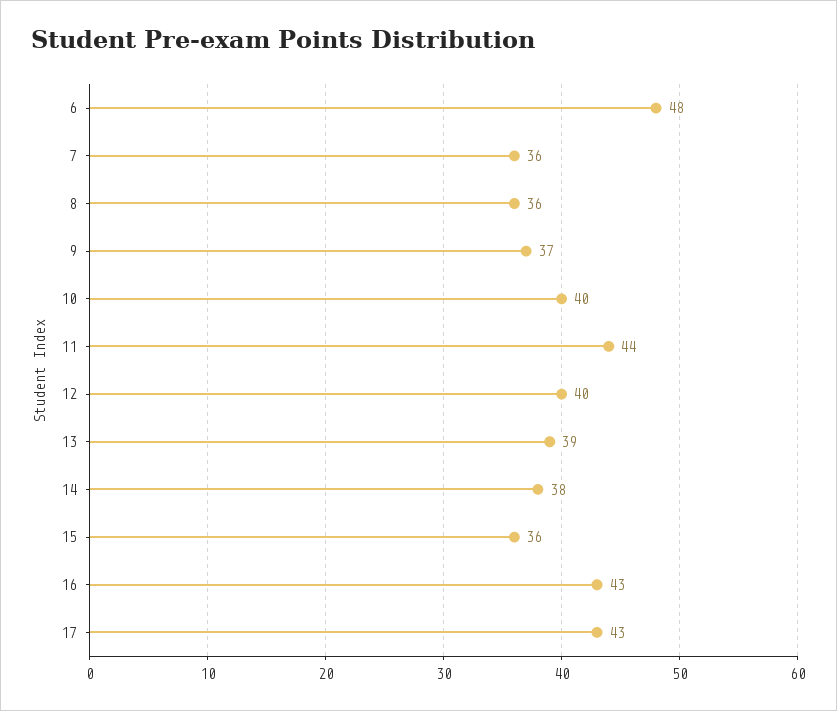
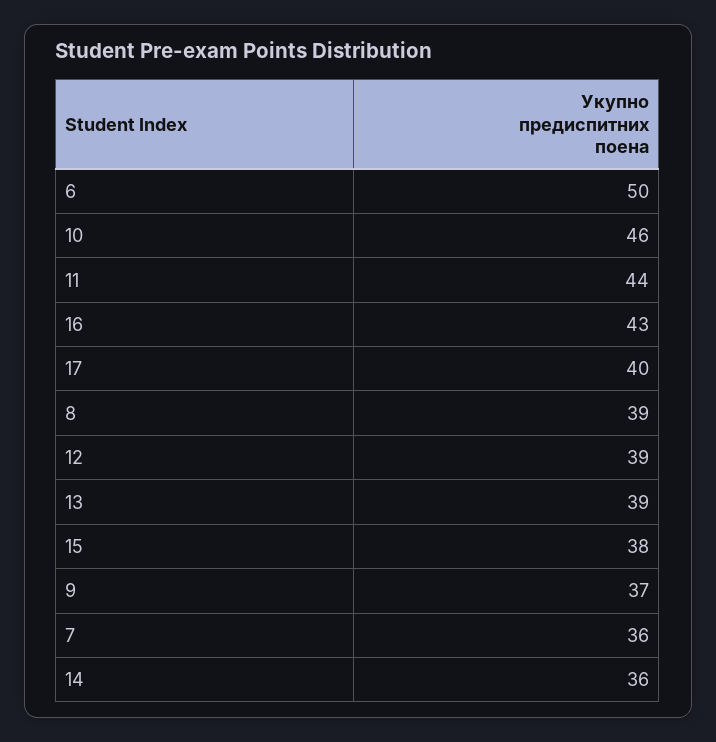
  {
-   "6": 48,
+   "6": 50,
    "7": 36,
-   "8": 36,
+   "8": 39,
    "9": 37,
-   "10": 40,
+   "10": 46,
    "11": 44,
-   "12": 40,
+   "12": 39,
    "13": 39,
-   "14": 38,
+   "14": 36,
-   "15": 36,
+   "15": 38,
    "16": 43,
-   "17": 43
+   "17": 40
  }

